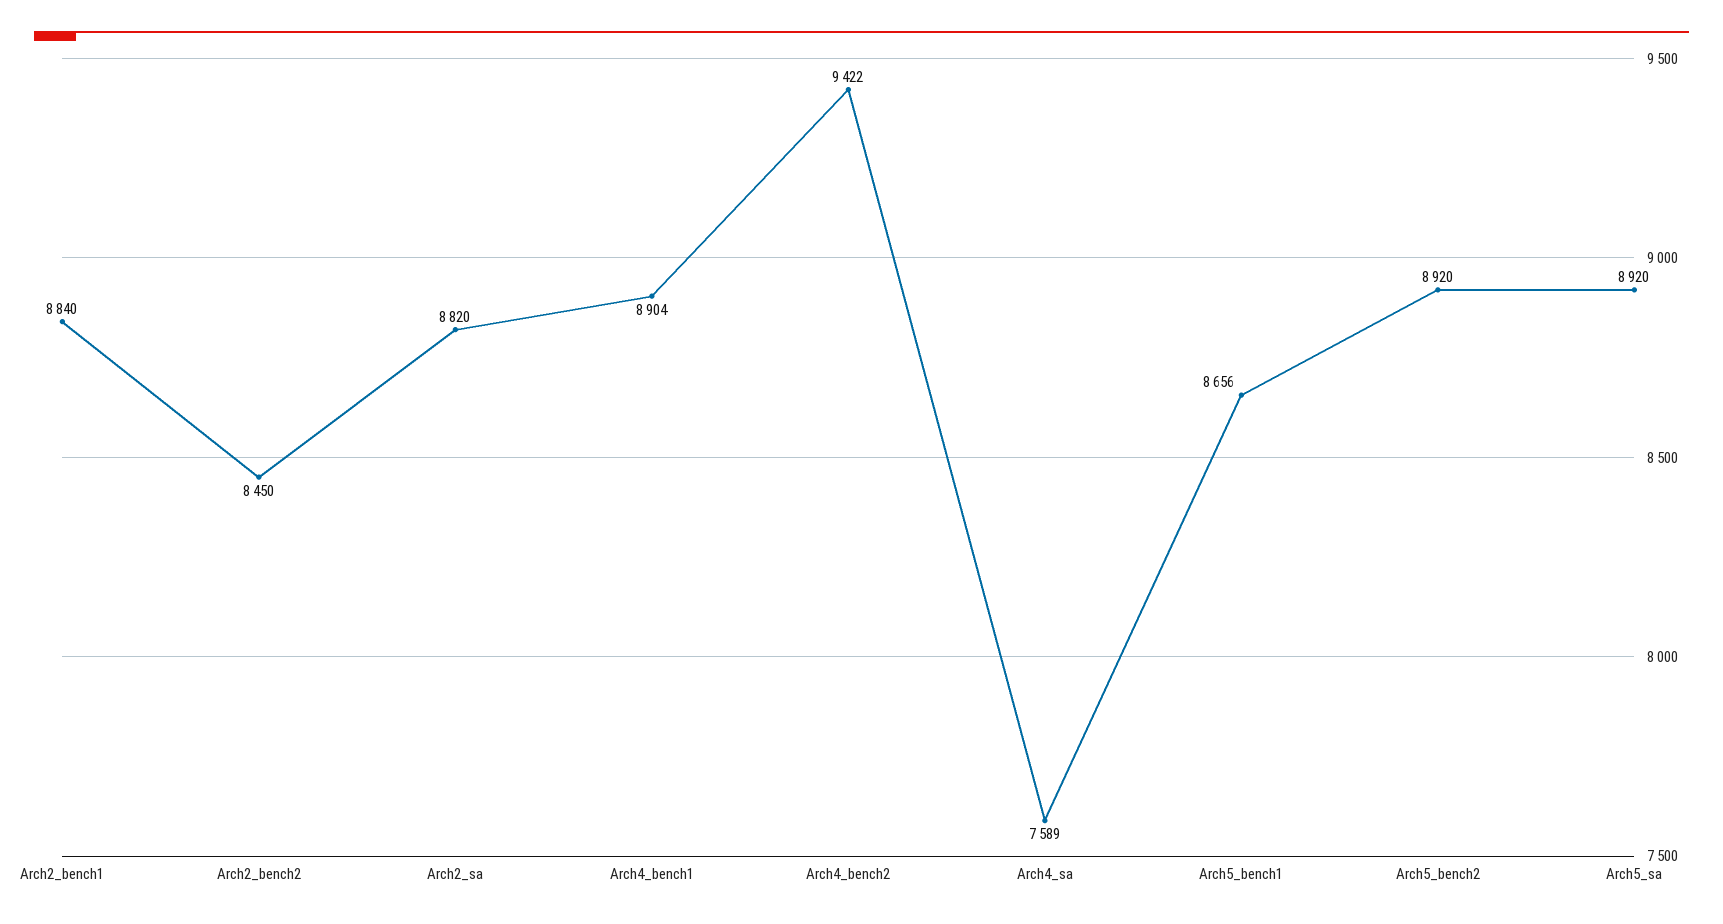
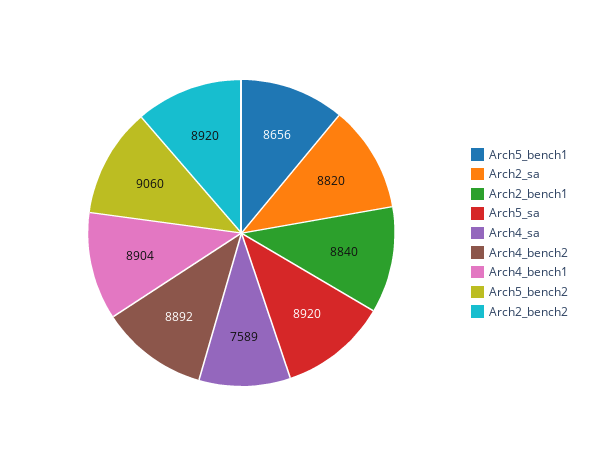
  {
    "Arch2_bench1": 8840,
-   "Arch2_bench2": 8450,
+   "Arch2_bench2": 8920,
    "Arch2_sa": 8820,
    "Arch4_bench1": 8904,
-   "Arch4_bench2": 9422,
+   "Arch4_bench2": 8892,
    "Arch4_sa": 7589,
    "Arch5_bench1": 8656,
-   "Arch5_bench2": 8920,
+   "Arch5_bench2": 9060,
    "Arch5_sa": 8920
  }

